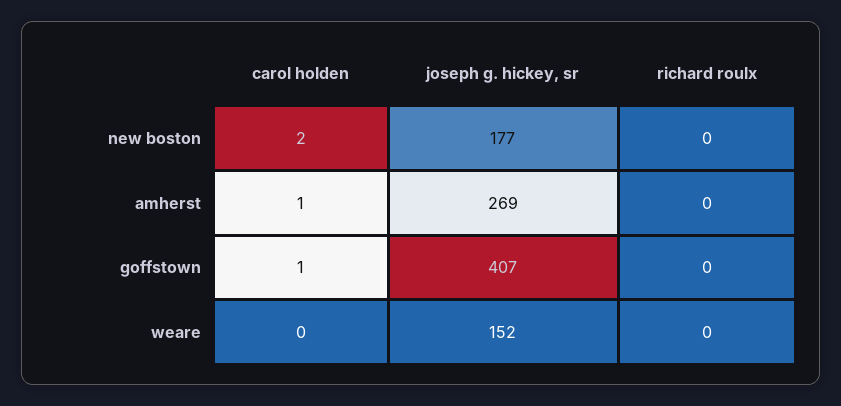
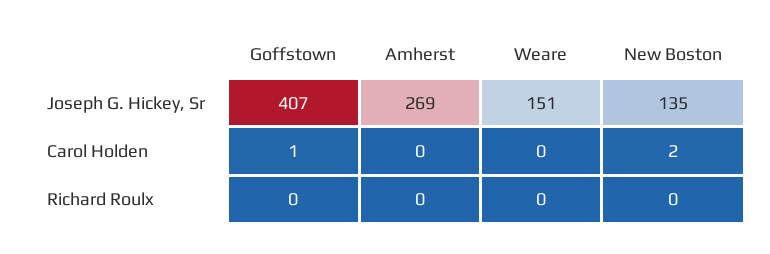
  {
    "carol holden": {
      "new boston": 2,
-     "amherst": 1,
+     "amherst": 0,
      "goffstown": 1,
      "weare": 0
    },
    "joseph g. hickey, sr": {
-     "new boston": 177,
+     "new boston": 135,
      "amherst": 269,
      "goffstown": 407,
-     "weare": 152
+     "weare": 151
    },
    "richard roulx": {
      "new boston": 0,
      "amherst": 0,
      "goffstown": 0,
      "weare": 0
    }
  }

